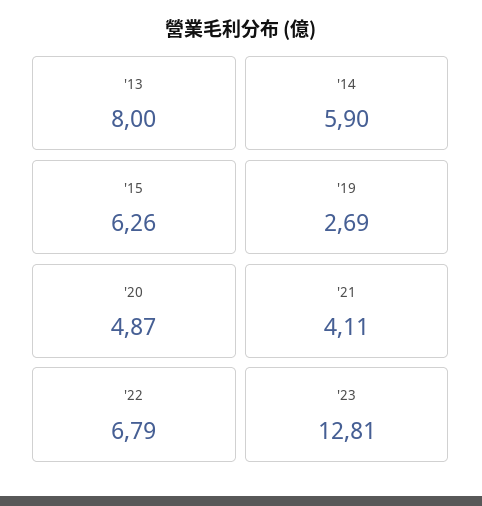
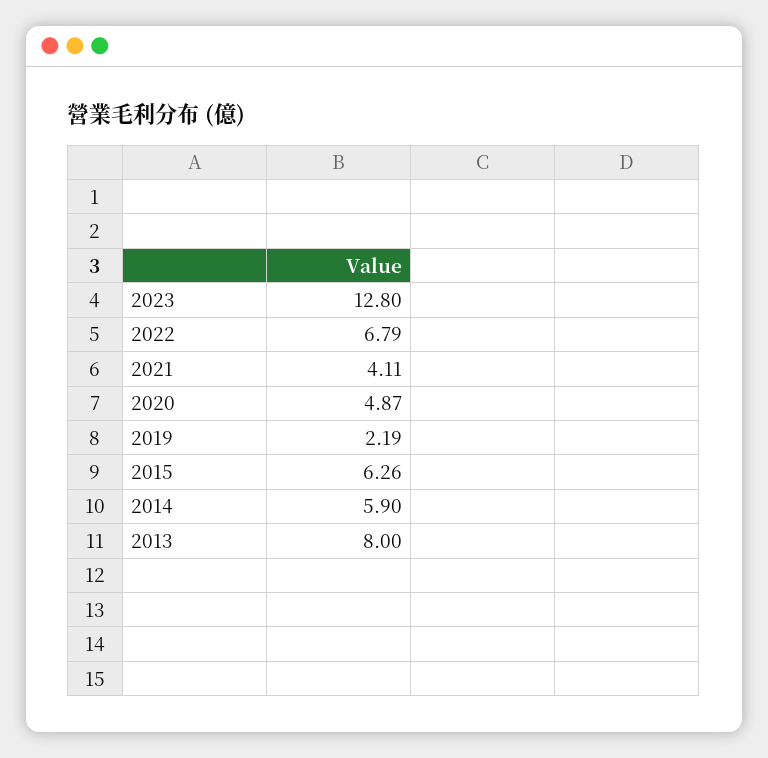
  {
    "'13": 8,
    "'14": 5.9,
    "'15": 6.26,
-   "'19": 2.69,
+   "'19": 2.19,
    "'20": 4.87,
    "'21": 4.11,
    "'22": 6.79,
-   "'23": 12.81
+   "'23": 12.8
  }

